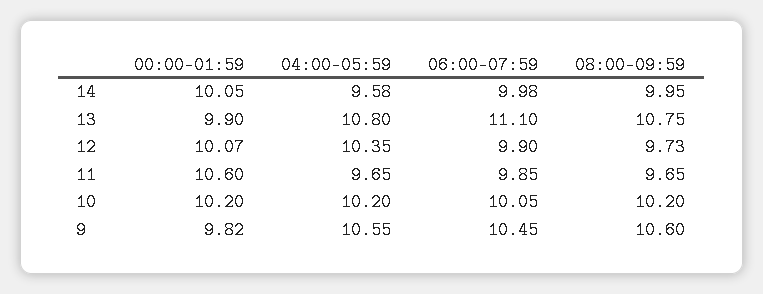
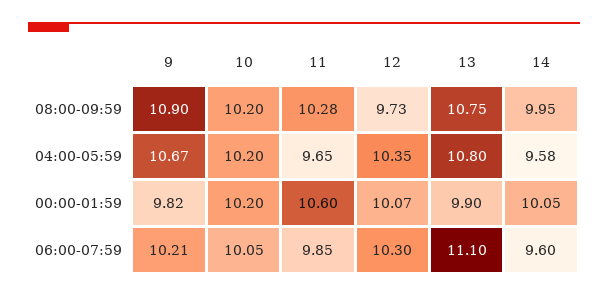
  {
    "00:00-01:59": {
      "14": 10.05,
      "13": 9.9,
      "12": 10.07,
      "11": 10.6,
      "10": 10.2,
      "9": 9.82
    },
    "04:00-05:59": {
      "14": 9.58,
      "13": 10.8,
      "12": 10.35,
      "11": 9.65,
      "10": 10.2,
-     "9": 10.55
+     "9": 10.67
    },
    "06:00-07:59": {
-     "14": 9.98,
+     "14": 9.6,
      "13": 11.1,
-     "12": 9.9,
+     "12": 10.3,
      "11": 9.85,
      "10": 10.05,
-     "9": 10.45
+     "9": 10.21
    },
    "08:00-09:59": {
      "14": 9.95,
      "13": 10.75,
      "12": 9.73,
-     "11": 9.65,
+     "11": 10.28,
      "10": 10.2,
-     "9": 10.6
+     "9": 10.9
    }
  }

